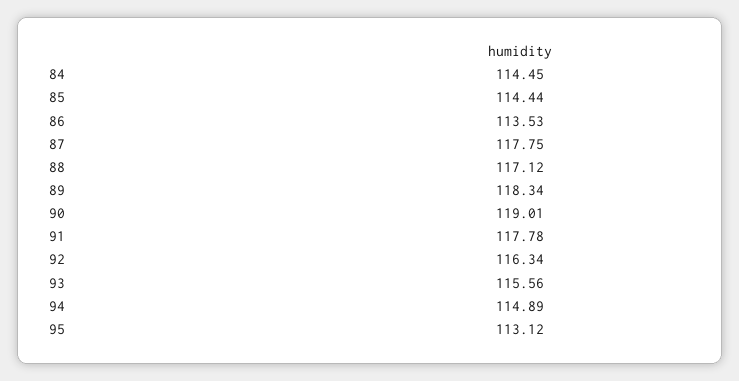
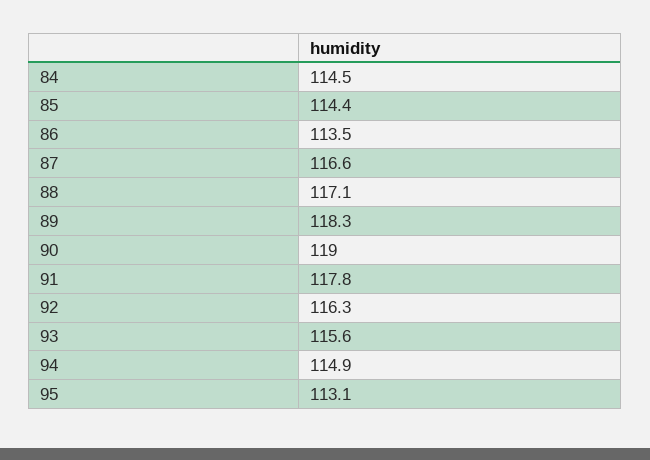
  {
    "84": 114.45,
    "85": 114.44,
    "86": 113.53,
-   "87": 117.75,
+   "87": 116.6,
    "88": 117.12,
    "89": 118.34,
    "90": 119.01,
    "91": 117.78,
    "92": 116.34,
    "93": 115.56,
    "94": 114.89,
    "95": 113.12
  }

